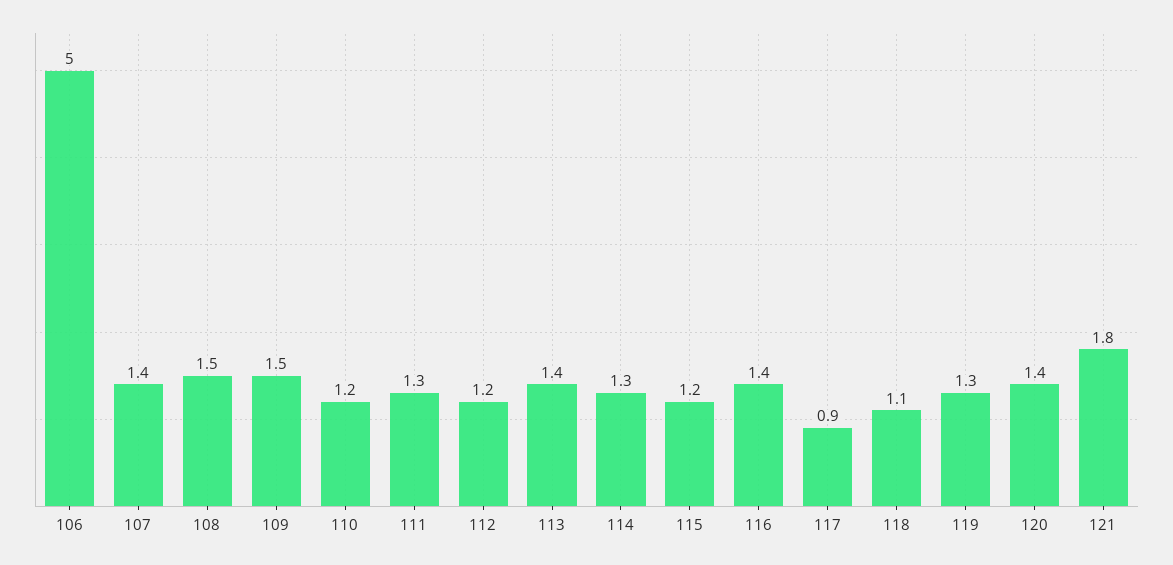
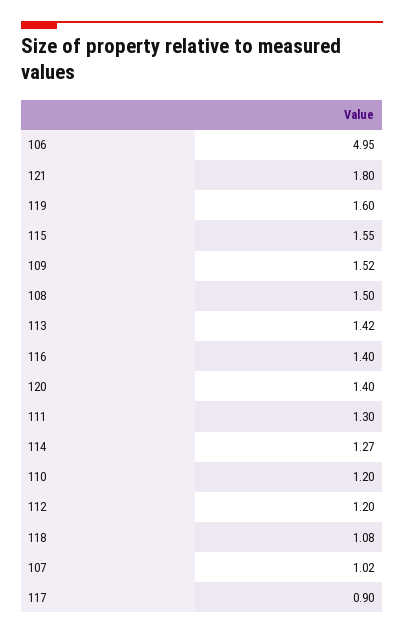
  {
    "106": 4.95,
-   "107": 1.4,
+   "107": 1.02,
    "108": 1.5,
    "109": 1.52,
    "110": 1.2,
    "111": 1.3,
    "112": 1.2,
    "113": 1.42,
    "114": 1.27,
-   "115": 1.2,
+   "115": 1.55,
    "116": 1.4,
    "117": 0.9,
    "118": 1.08,
-   "119": 1.3,
+   "119": 1.6,
    "120": 1.4,
    "121": 1.8
  }

